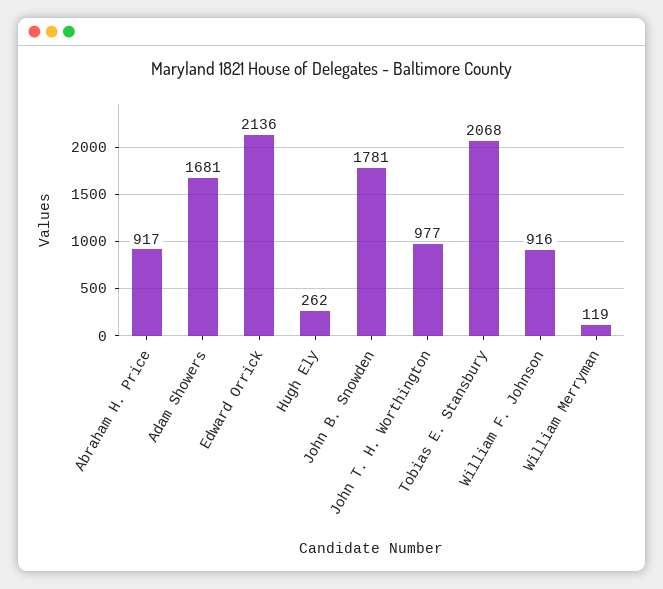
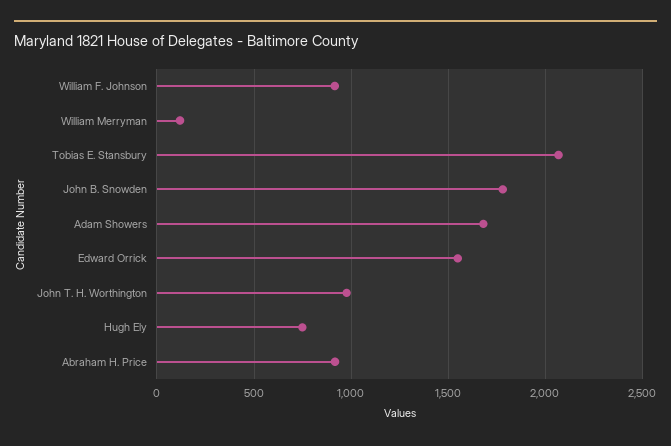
  {
    "Abraham H. Price": 917,
    "Adam Showers": 1681,
-   "Edward Orrick": 2136,
+   "Edward Orrick": 1550,
-   "Hugh Ely": 262,
+   "Hugh Ely": 750,
    "John B. Snowden": 1781,
    "John T. H. Worthington": 977,
    "Tobias E. Stansbury": 2068,
    "William F. Johnson": 916,
    "William Merryman": 119
  }

